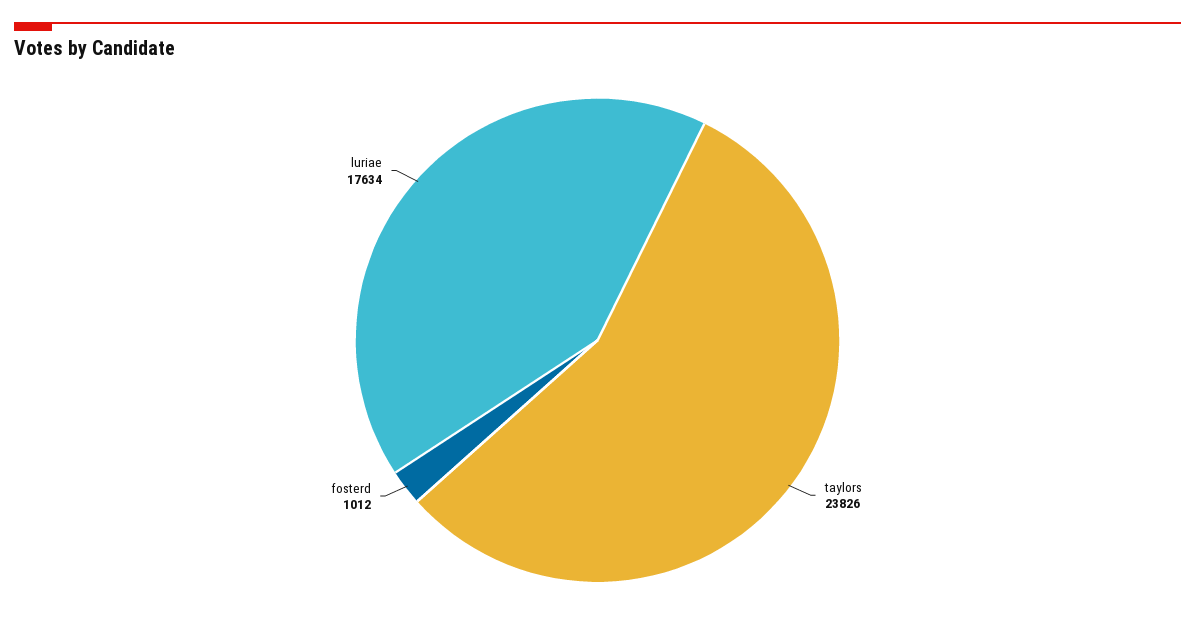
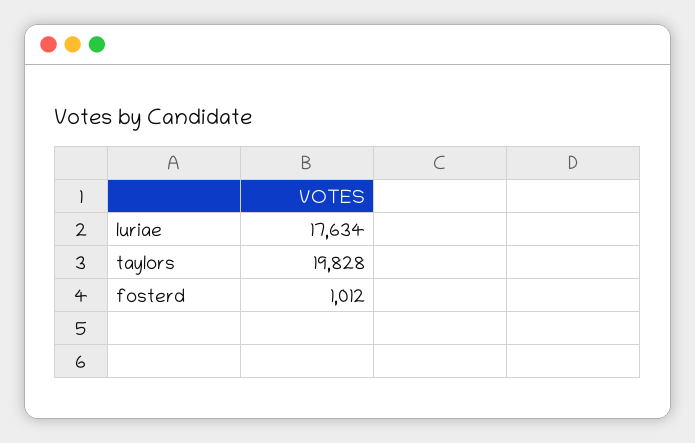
  {
-   "taylors": 23826,
+   "taylors": 19828,
    "fosterd": 1012,
    "luriae": 17634
  }

